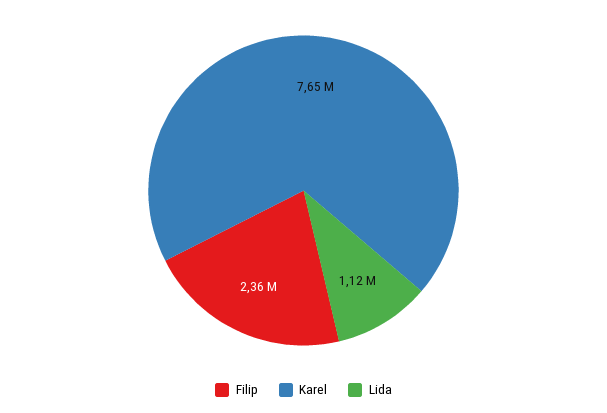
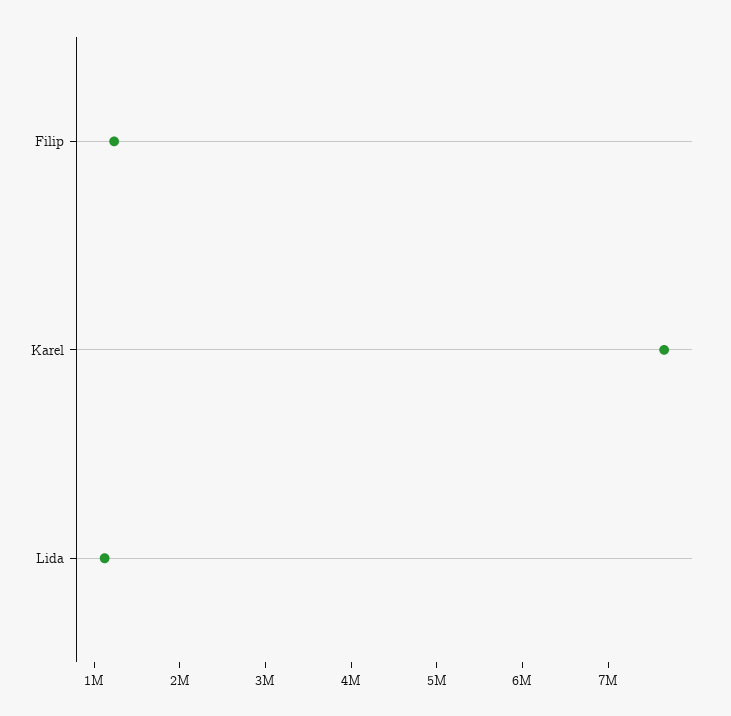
  {
-   "Filip": 2360000,
+   "Filip": 1200000,
    "Karel": 7650000,
    "Lida": 1120000
  }

